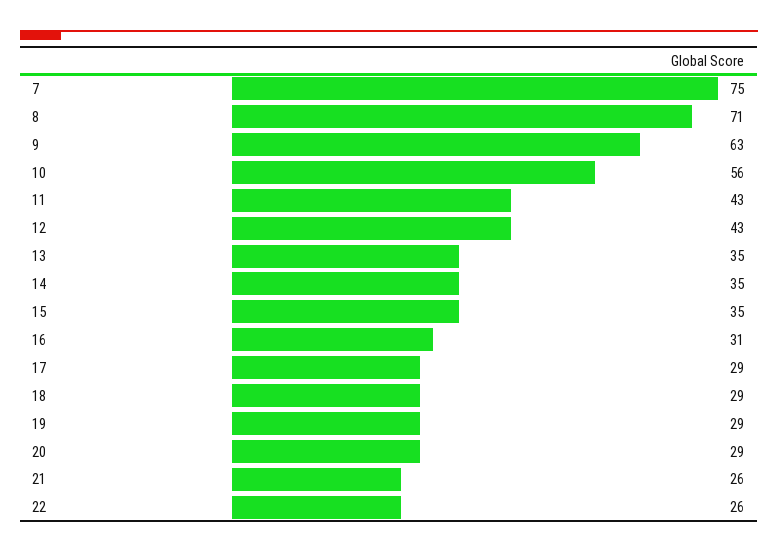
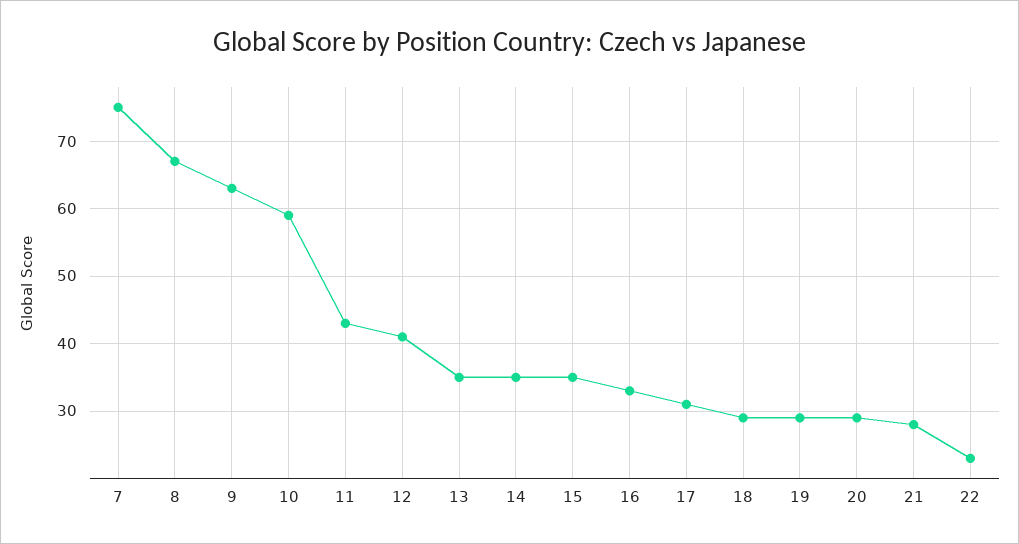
  {
    "7": 75,
-   "8": 71,
+   "8": 67,
    "9": 63,
-   "10": 56,
+   "10": 59,
    "11": 43,
-   "12": 43,
+   "12": 41,
    "13": 35,
    "14": 35,
    "15": 35,
-   "16": 31,
+   "16": 33,
-   "17": 29,
+   "17": 31,
    "18": 29,
    "19": 29,
    "20": 29,
-   "21": 26,
+   "21": 28,
-   "22": 26
+   "22": 23
  }

